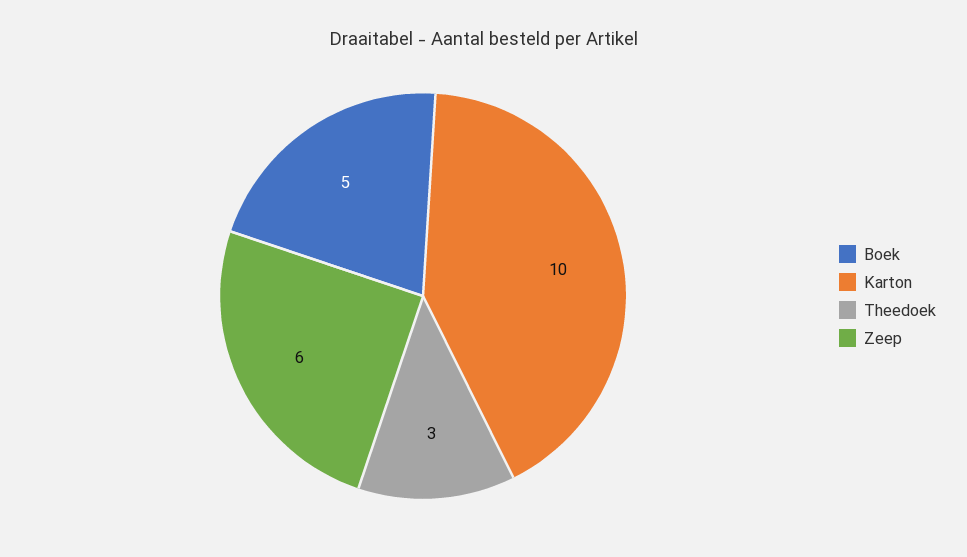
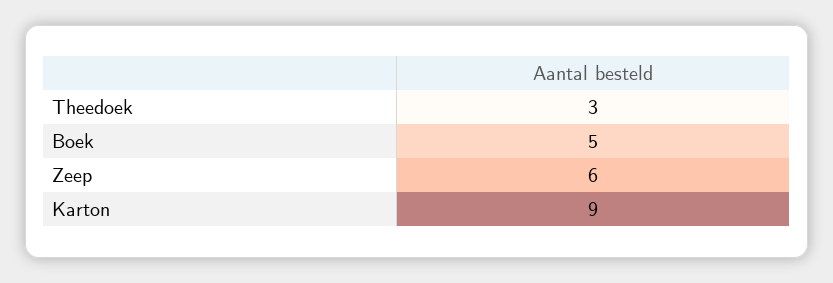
  {
    "Boek": 5,
-   "Karton": 10,
+   "Karton": 9,
    "Theedoek": 3,
    "Zeep": 6
  }

